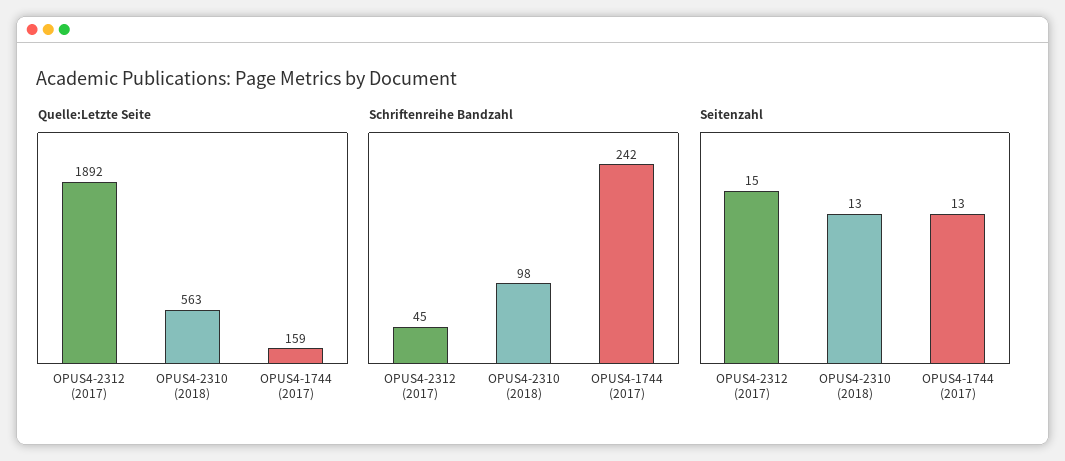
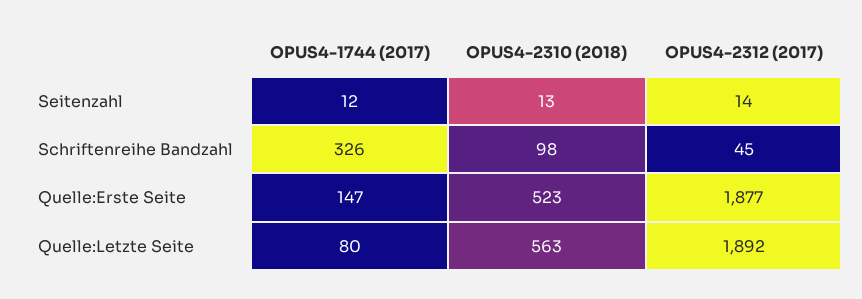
  {
    "Quelle:Letzte Seite": {
      "OPUS4-2312 (2017)": 1892,
      "OPUS4-2310 (2018)": 563,
-     "OPUS4-1744 (2017)": 159
+     "OPUS4-1744 (2017)": 80
    },
    "Schriftenreihe Bandzahl": {
      "OPUS4-2312 (2017)": 45,
      "OPUS4-2310 (2018)": 98,
-     "OPUS4-1744 (2017)": 242
+     "OPUS4-1744 (2017)": 326
    },
    "Seitenzahl": {
-     "OPUS4-2312 (2017)": 15,
+     "OPUS4-2312 (2017)": 14,
      "OPUS4-2310 (2018)": 13,
-     "OPUS4-1744 (2017)": 13
+     "OPUS4-1744 (2017)": 12
-   }
+   },
+   "Quelle:Erste Seite": {
+     "OPUS4-1744 (2017)": 147,
+     "OPUS4-2310 (2018)": 523,
+     "OPUS4-2312 (2017)": 1877
+   }
  }

